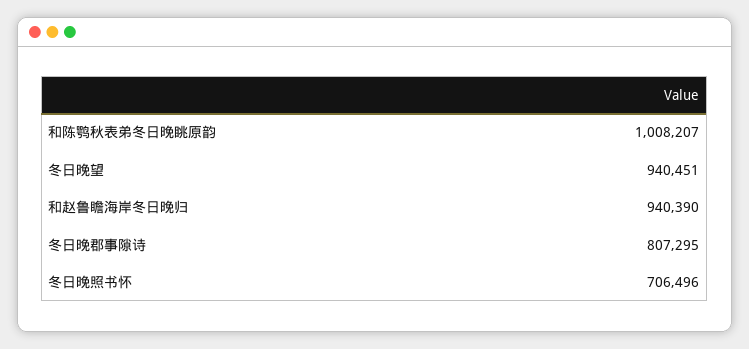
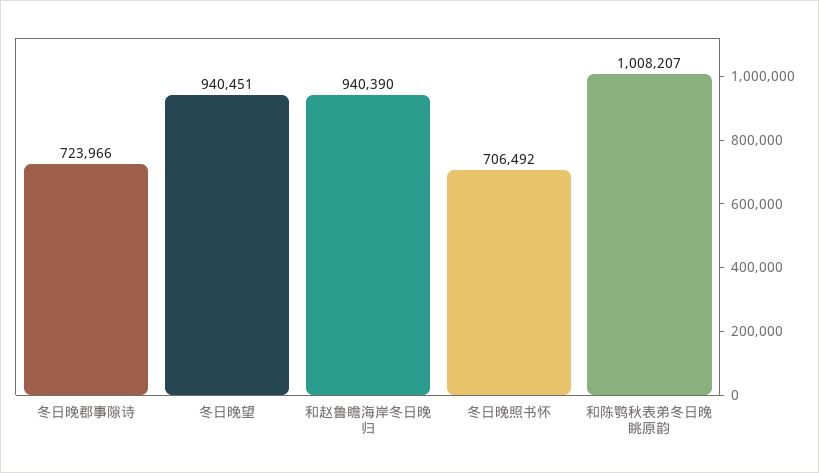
  {
    "和陈鹗秋表弟冬日晚眺原韵": 1008207,
    "冬日晚望": 940451,
    "和赵鲁瞻海岸冬日晚归": 940390,
-   "冬日晚郡事隙诗": 807295,
+   "冬日晚郡事隙诗": 723966,
-   "冬日晚照书怀": 706496
+   "冬日晚照书怀": 706492
  }

